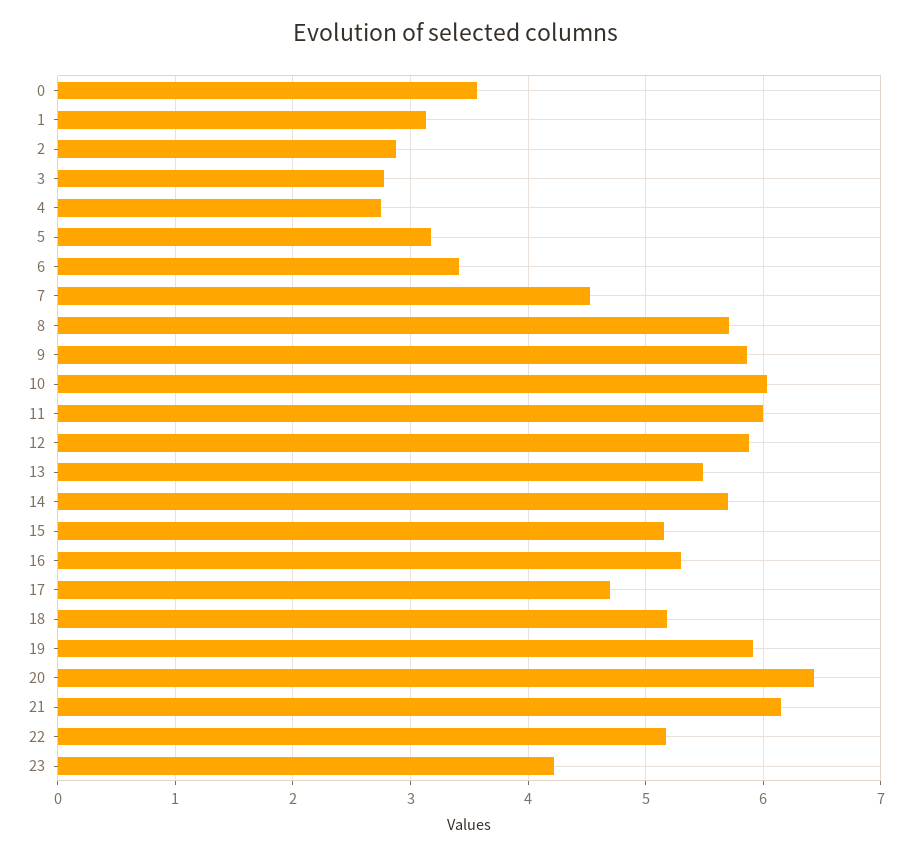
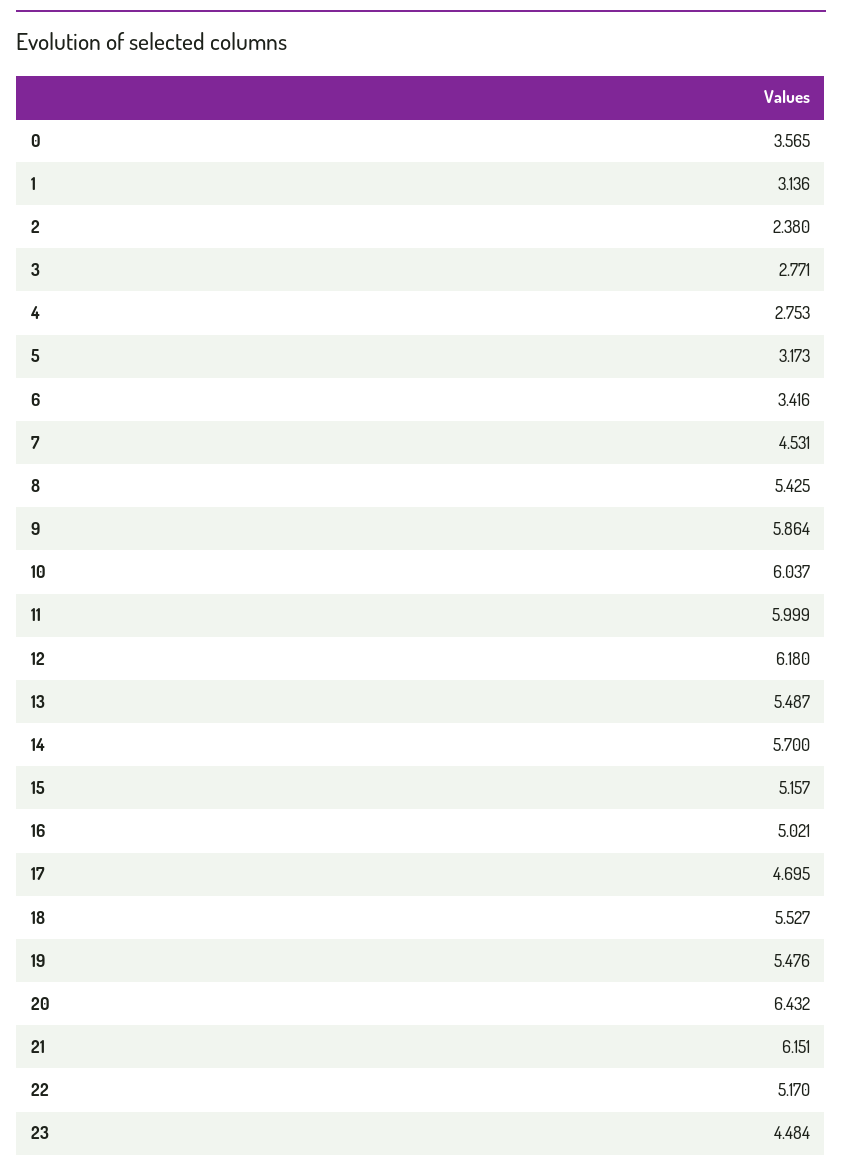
  {
    "0": 3.565,
    "1": 3.136,
-   "2": 2.9,
+   "2": 2.38,
    "3": 2.771,
    "4": 2.753,
    "5": 3.173,
    "6": 3.416,
    "7": 4.531,
-   "8": 5.7,
+   "8": 5.425,
    "9": 5.864,
    "10": 6.037,
    "11": 5.999,
-   "12": 5.9,
+   "12": 6.18,
    "13": 5.487,
    "14": 5.7,
    "15": 5.157,
-   "16": 5.3,
+   "16": 5.021,
    "17": 4.695,
-   "18": 5.2,
+   "18": 5.527,
-   "19": 5.9,
+   "19": 5.476,
    "20": 6.432,
    "21": 6.151,
    "22": 5.17,
-   "23": 4.2
+   "23": 4.484
  }

